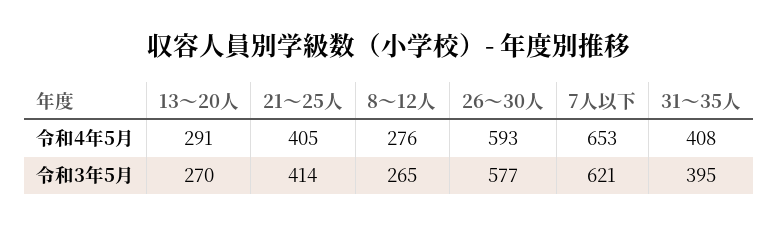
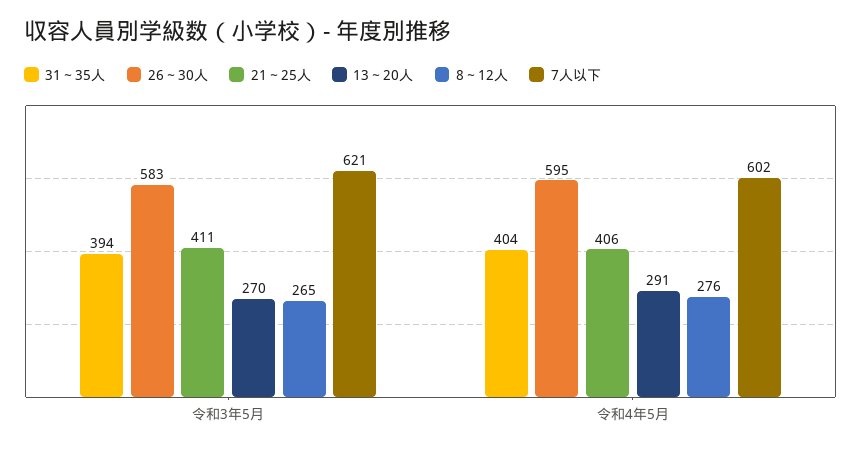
  {
    "13～20人": {
      "令和4年5月": 291,
      "令和3年5月": 270
    },
    "21～25人": {
-     "令和4年5月": 405,
+     "令和4年5月": 406,
-     "令和3年5月": 414
+     "令和3年5月": 411
    },
    "8～12人": {
      "令和4年5月": 276,
      "令和3年5月": 265
    },
    "26～30人": {
-     "令和4年5月": 593,
+     "令和4年5月": 595,
-     "令和3年5月": 577
+     "令和3年5月": 583
    },
    "7人以下": {
-     "令和4年5月": 653,
+     "令和4年5月": 602,
      "令和3年5月": 621
    },
    "31～35人": {
-     "令和4年5月": 408,
+     "令和4年5月": 404,
-     "令和3年5月": 395
+     "令和3年5月": 394
    }
  }

